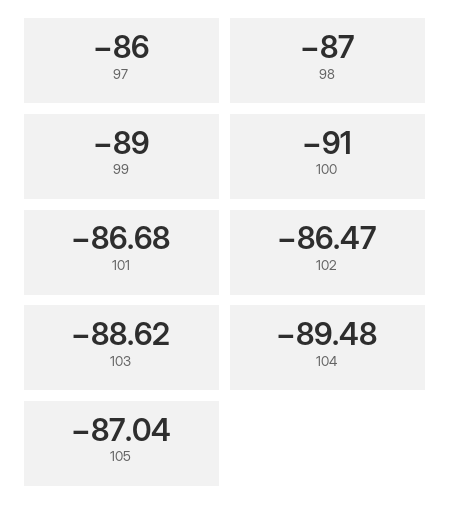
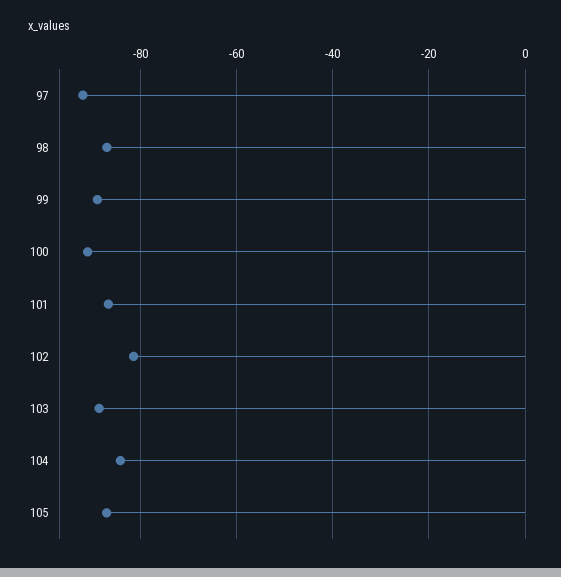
  {
-   "97": -86,
+   "97": -92,
    "98": -87,
    "99": -89,
    "100": -91,
    "101": -86.68,
-   "102": -86.47,
+   "102": -82,
    "103": -88.62,
-   "104": -89.48,
+   "104": -84,
    "105": -87.04
  }

